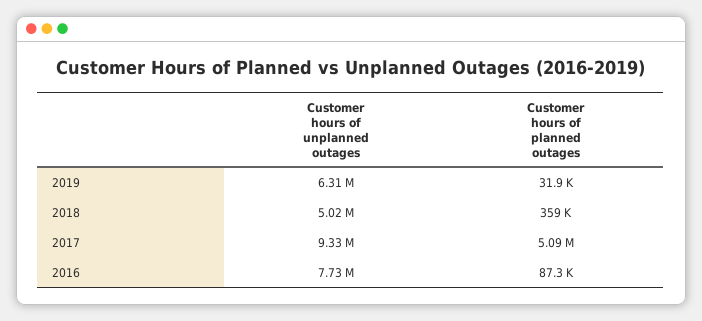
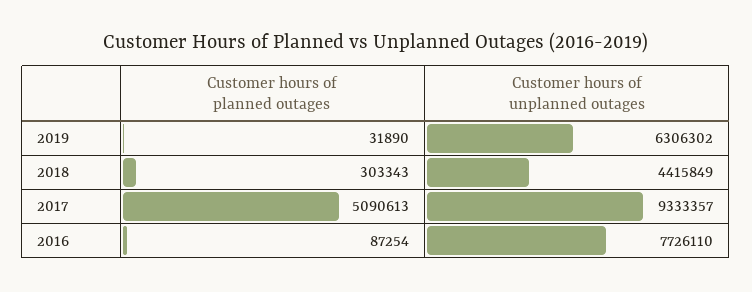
  {
    "Customer hours of unplanned outages": {
      "2019": 6306302,
-     "2018": 5020000,
+     "2018": 4415849,
      "2017": 9333357,
      "2016": 7726110
    },
    "Customer hours of planned outages": {
      "2019": 31890,
-     "2018": 359000,
+     "2018": 303343,
      "2017": 5090613,
      "2016": 87254
    }
  }

